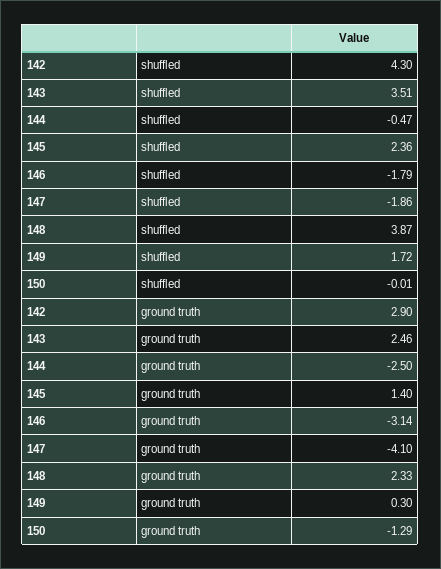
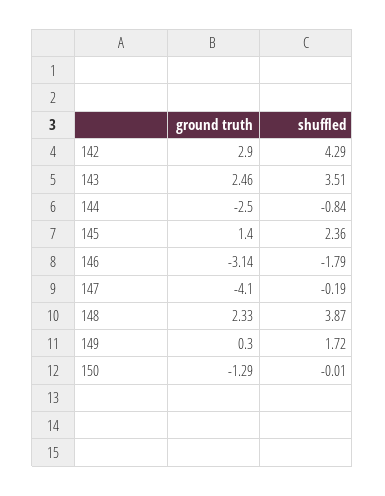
  {
    "142": {
-     "shuffled": 4.3,
+     "shuffled": 4.29,
      "ground truth": 2.9
    },
    "143": {
      "shuffled": 3.51,
      "ground truth": 2.46
    },
    "144": {
-     "shuffled": -0.47,
+     "shuffled": -0.84,
      "ground truth": -2.5
    },
    "145": {
      "shuffled": 2.36,
      "ground truth": 1.4
    },
    "146": {
      "shuffled": -1.79,
      "ground truth": -3.14
    },
    "147": {
-     "shuffled": -1.86,
+     "shuffled": -0.19,
      "ground truth": -4.1
    },
    "148": {
      "shuffled": 3.87,
      "ground truth": 2.33
    },
    "149": {
      "shuffled": 1.72,
      "ground truth": 0.3
    },
    "150": {
      "shuffled": -0.01,
      "ground truth": -1.29
    }
  }

